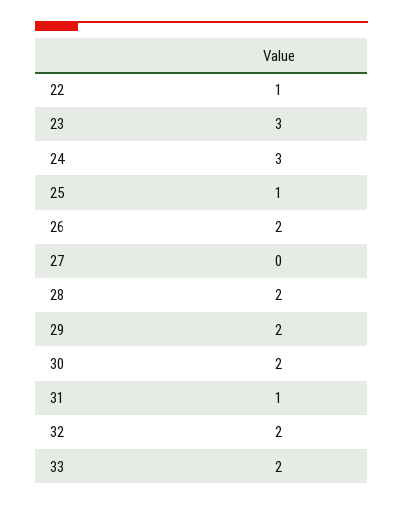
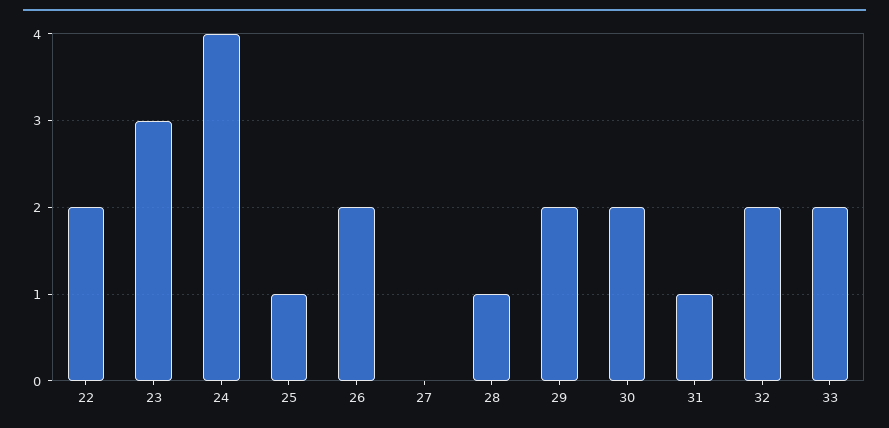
  {
-   "22": 1,
+   "22": 2,
    "23": 3,
-   "24": 3,
+   "24": 4,
    "25": 1,
    "26": 2,
    "27": 0,
-   "28": 2,
+   "28": 1,
    "29": 2,
    "30": 2,
    "31": 1,
    "32": 2,
    "33": 2
  }

